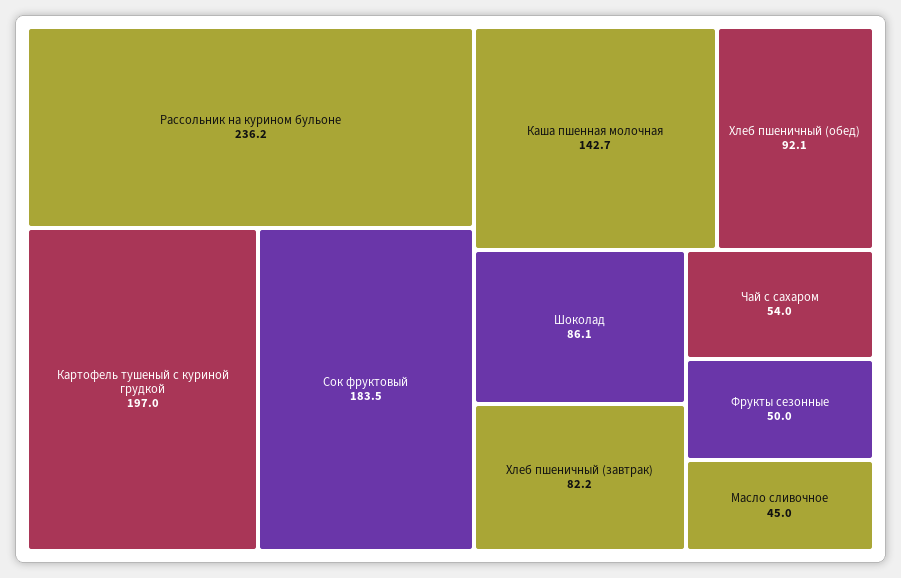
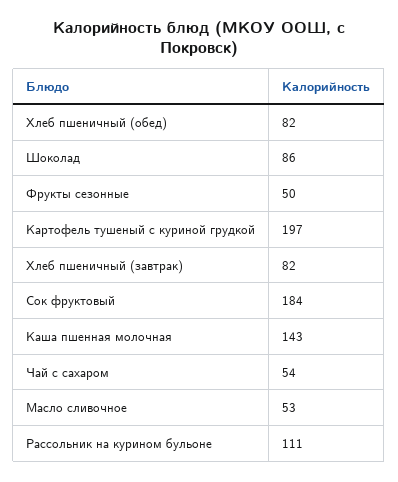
  {
-   "Рассольник на курином бульоне": 236.2,
+   "Рассольник на курином бульоне": 111,
    "Картофель тушеный с куриной грудкой": 197,
    "Сок фруктовый": 183.5,
    "Каша пшенная молочная": 142.7,
-   "Хлеб пшеничный (обед)": 92.1,
+   "Хлеб пшеничный (обед)": 82,
    "Шоколад": 86.1,
    "Хлеб пшеничный (завтрак)": 82.2,
    "Чай с сахаром": 54,
    "Фрукты сезонные": 50,
-   "Масло сливочное": 45
+   "Масло сливочное": 53
  }

